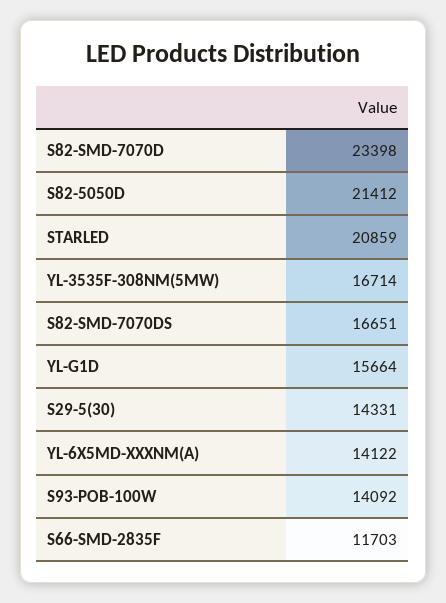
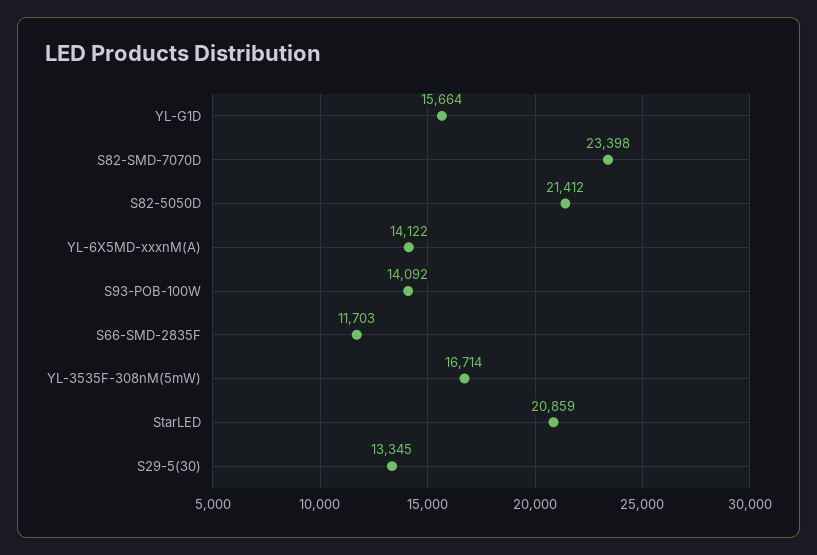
  {
    "S82-SMD-7070D": 23398,
    "S82-5050D": 21412,
    "STARLED": 20859,
    "YL-3535F-308NM(5MW)": 16714,
-   "S82-SMD-7070DS": 16651,
    "YL-G1D": 15664,
-   "S29-5(30)": 14331,
+   "S29-5(30)": 13345,
    "YL-6X5MD-XXXNM(A)": 14122,
    "S93-POB-100W": 14092,
    "S66-SMD-2835F": 11703
  }

